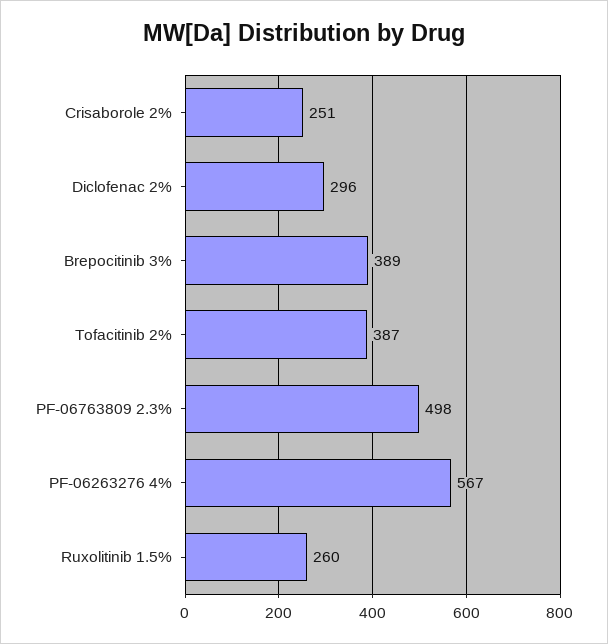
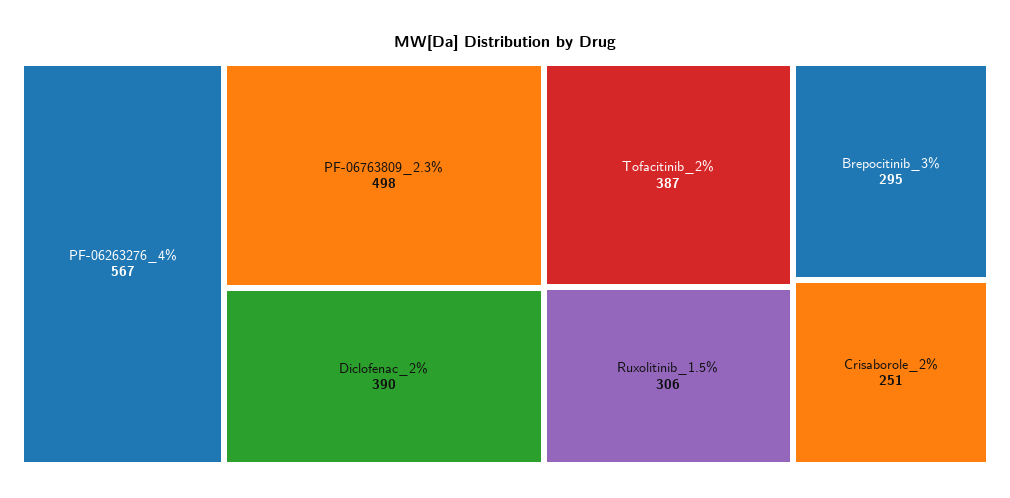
  {
    "Crisaborole 2%": 251,
-   "Diclofenac 2%": 296,
+   "Diclofenac 2%": 390,
-   "Brepocitinib 3%": 389,
+   "Brepocitinib 3%": 295,
    "Tofacitinib 2%": 387,
    "PF-06763809 2.3%": 498,
    "PF-06263276 4%": 567,
-   "Ruxolitinib 1.5%": 260
+   "Ruxolitinib 1.5%": 306
  }

